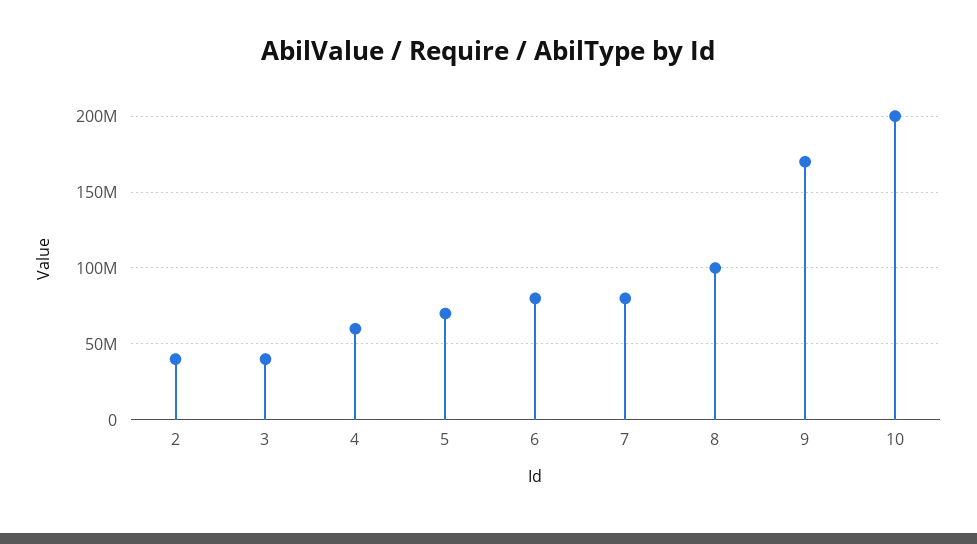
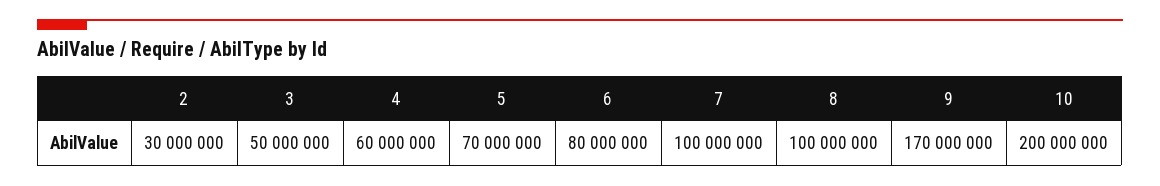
  {
-   "2": 40000000,
+   "2": 30000000,
-   "3": 40000000,
+   "3": 50000000,
    "4": 60000000,
    "5": 70000000,
    "6": 80000000,
-   "7": 80000000,
+   "7": 100000000,
    "8": 100000000,
    "9": 170000000,
    "10": 200000000
  }

